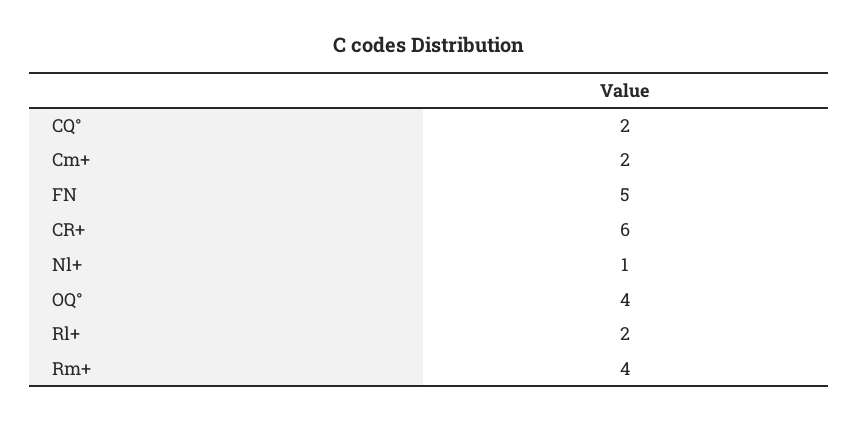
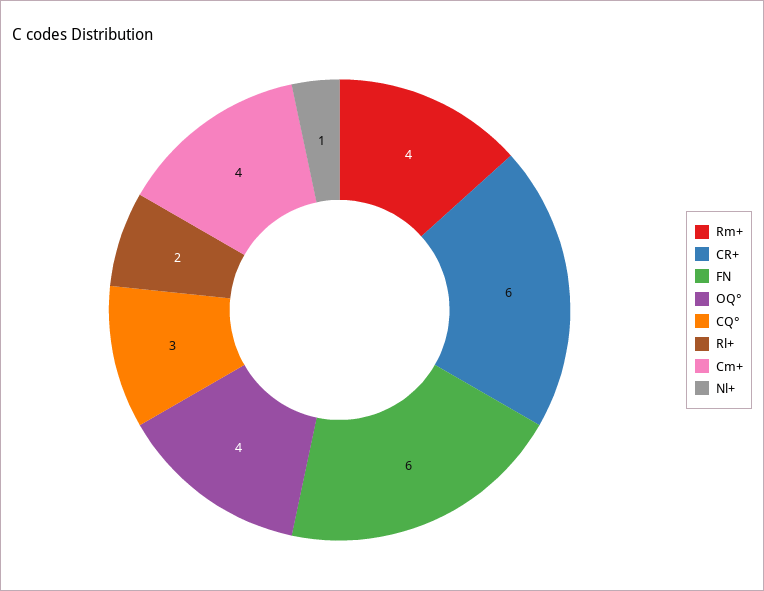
  {
-   "CQ°": 2,
+   "CQ°": 3,
-   "Cm+": 2,
+   "Cm+": 4,
-   "FN": 5,
+   "FN": 6,
    "CR+": 6,
    "Nl+": 1,
    "OQ°": 4,
    "Rl+": 2,
    "Rm+": 4
  }

